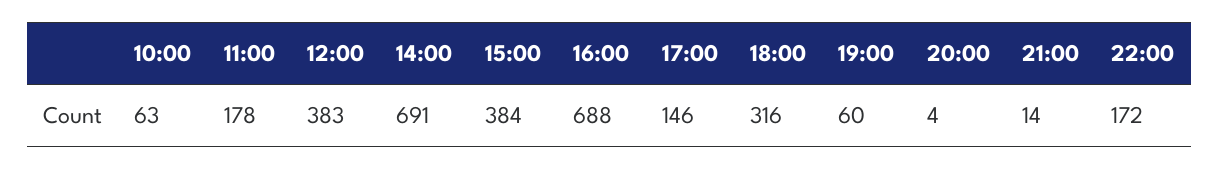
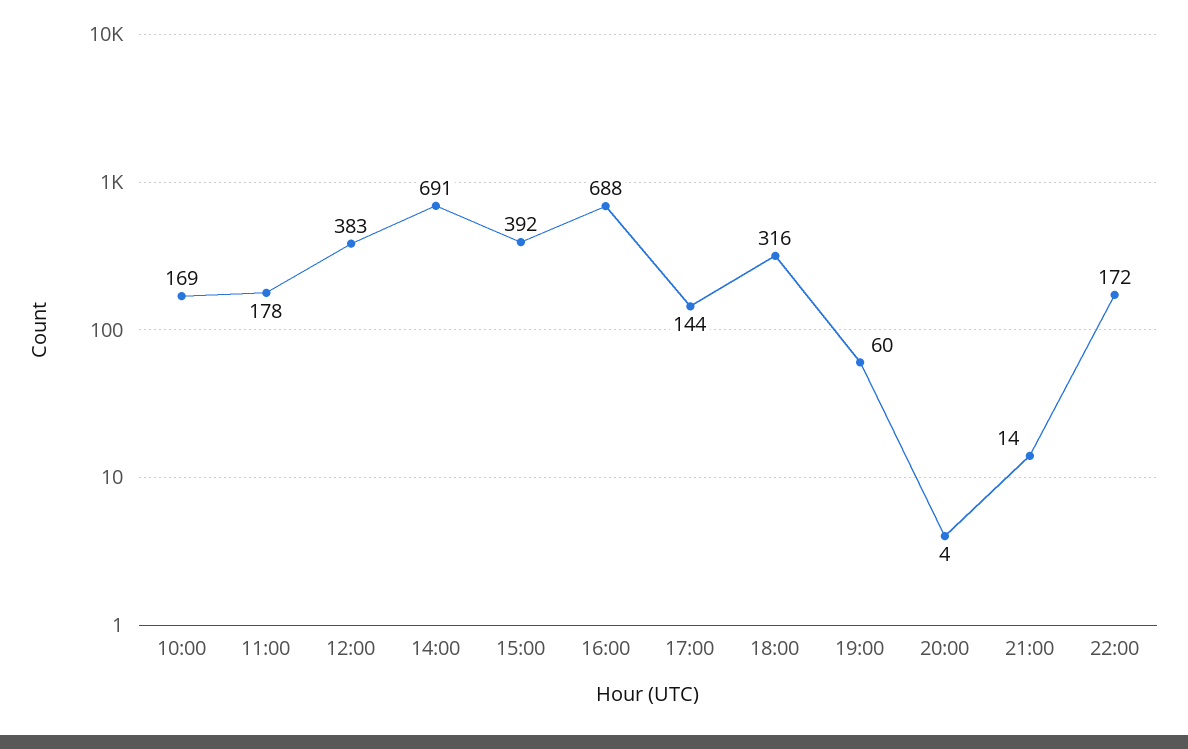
  {
-   "10:00": 63,
+   "10:00": 169,
    "11:00": 178,
    "12:00": 383,
    "14:00": 691,
-   "15:00": 384,
+   "15:00": 392,
    "16:00": 688,
-   "17:00": 146,
+   "17:00": 144,
    "18:00": 316,
    "19:00": 60,
    "20:00": 4,
    "21:00": 14,
    "22:00": 172
  }

